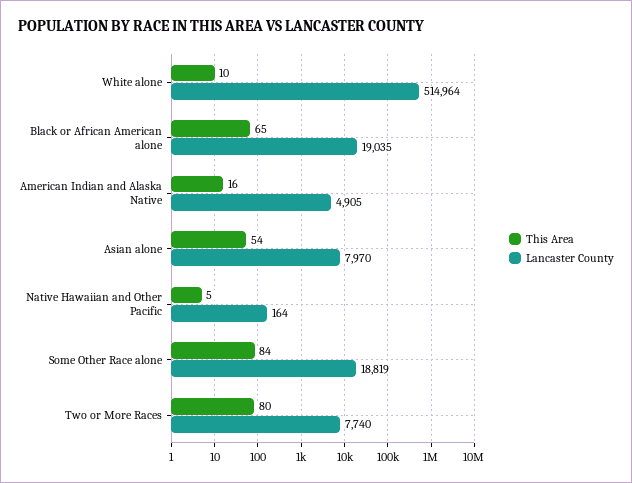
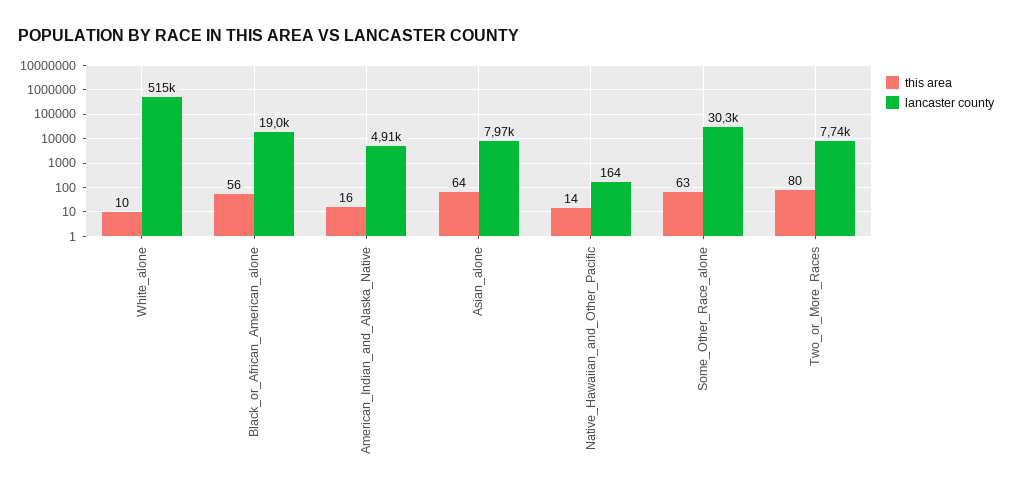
  {
    "This Area": {
      "White alone": 10,
-     "Black or African American alone": 65,
+     "Black or African American alone": 56,
      "American Indian and Alaska Native": 16,
-     "Asian alone": 54,
+     "Asian alone": 64,
-     "Native Hawaiian and Other Pacific": 5,
+     "Native Hawaiian and Other Pacific": 14,
-     "Some Other Race alone": 84,
+     "Some Other Race alone": 63,
      "Two or More Races": 80
    },
    "Lancaster County": {
      "White alone": 514964,
      "Black or African American alone": 19035,
      "American Indian and Alaska Native": 4905,
      "Asian alone": 7970,
      "Native Hawaiian and Other Pacific": 164,
-     "Some Other Race alone": 18819,
+     "Some Other Race alone": 30300,
      "Two or More Races": 7740
    }
  }

